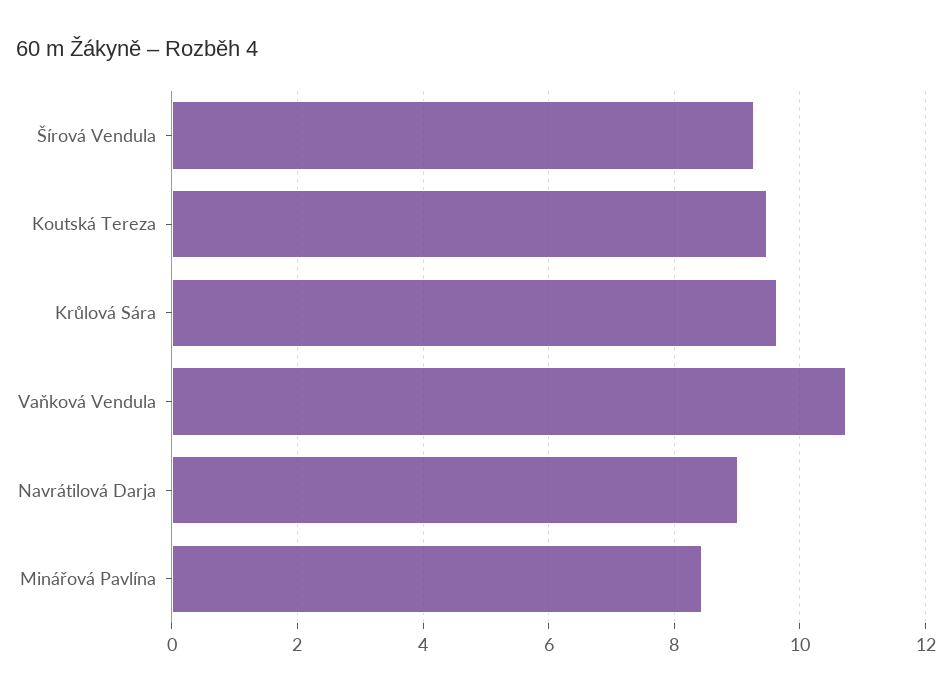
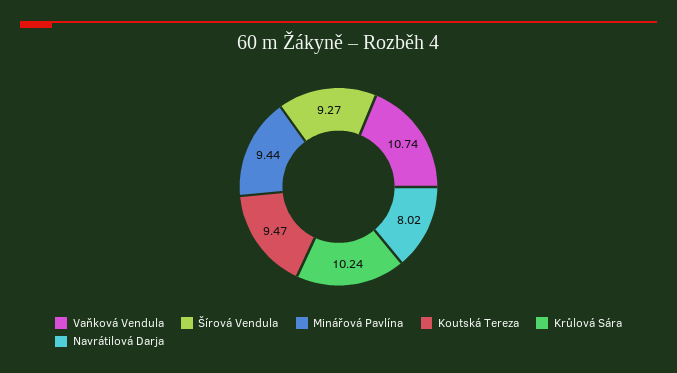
  {
    "Šírová Vendula": 9.27,
    "Koutská Tereza": 9.47,
-   "Krůlová Sára": 9.6,
+   "Krůlová Sára": 10.24,
    "Vaňková Vendula": 10.74,
-   "Navrátilová Darja": 9,
+   "Navrátilová Darja": 8.02,
-   "Minářová Pavlína": 8.4
+   "Minářová Pavlína": 9.44
  }

